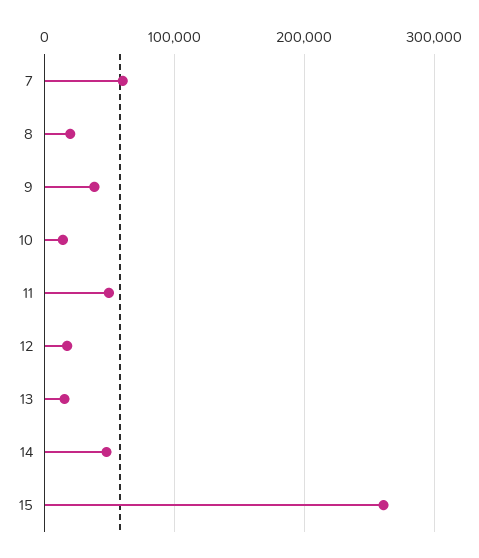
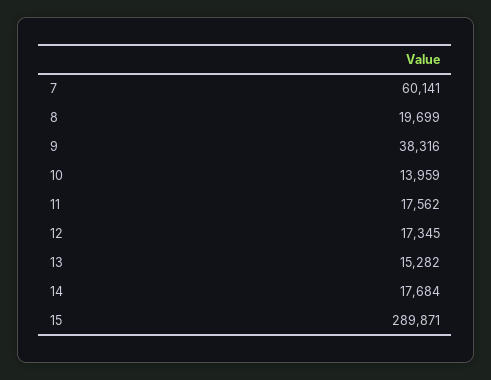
  {
    "7": 60141,
    "8": 19699,
    "9": 38316,
    "10": 13959,
-   "11": 50000,
+   "11": 17562,
    "12": 17345,
    "13": 15282,
-   "14": 50000,
+   "14": 17684,
-   "15": 260000
+   "15": 289871
  }

